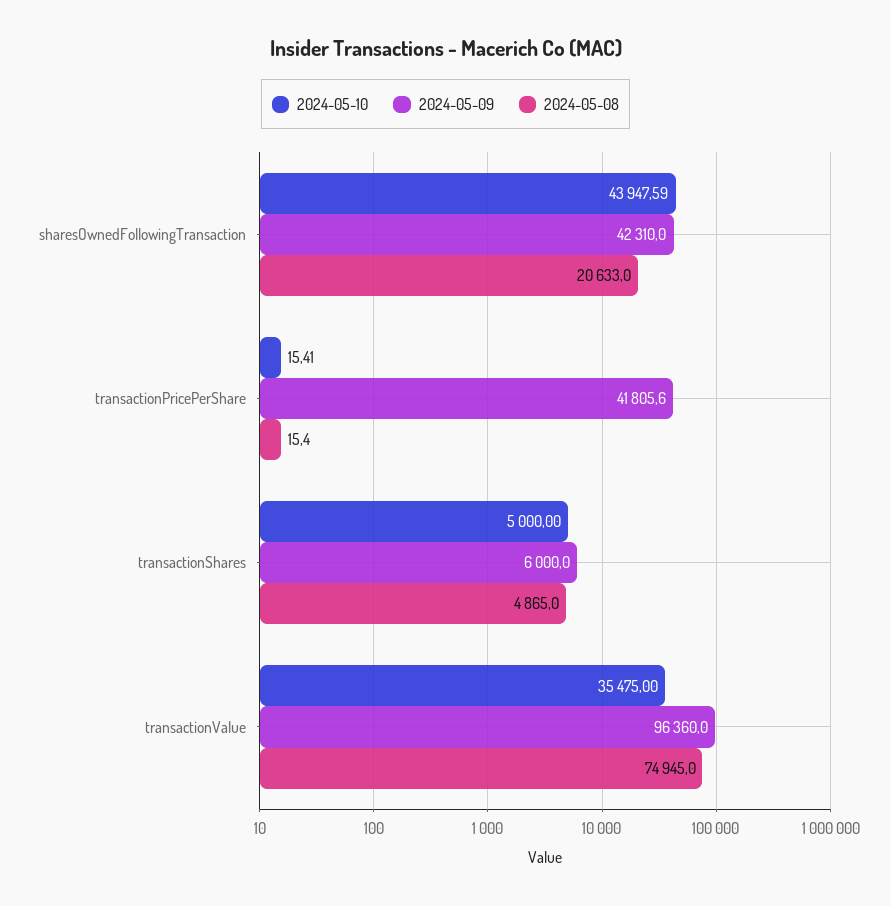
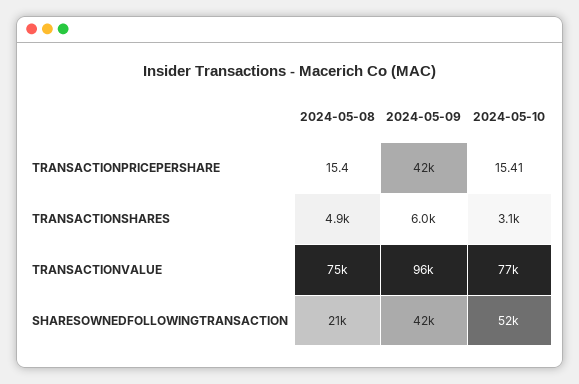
  {
    "2024-05-10": {
-     "sharesOwnedFollowingTransaction": 43947.59,
+     "sharesOwnedFollowingTransaction": 52000,
      "transactionPricePerShare": 15.41,
-     "transactionShares": 5000,
+     "transactionShares": 3100,
-     "transactionValue": 35475
+     "transactionValue": 77000
    },
    "2024-05-09": {
      "sharesOwnedFollowingTransaction": 42310,
      "transactionPricePerShare": 41805.6,
      "transactionShares": 6000,
      "transactionValue": 96360
    },
    "2024-05-08": {
      "sharesOwnedFollowingTransaction": 20633,
      "transactionPricePerShare": 15.4,
      "transactionShares": 4865,
      "transactionValue": 74945
    }
  }

